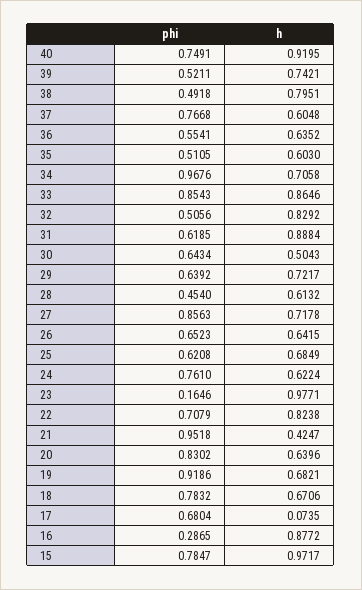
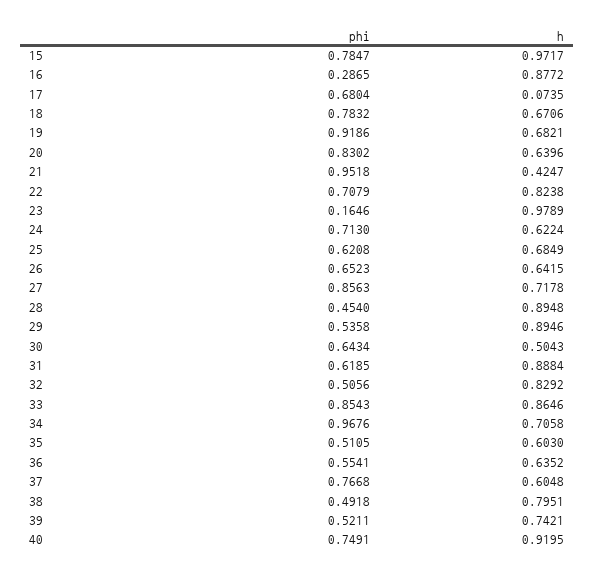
  {
    "phi": {
      "40": 0.7491,
      "39": 0.5211,
      "38": 0.4918,
      "37": 0.7668,
      "36": 0.5541,
      "35": 0.5105,
      "34": 0.9676,
      "33": 0.8543,
      "32": 0.5056,
      "31": 0.6185,
      "30": 0.6434,
-     "29": 0.6392,
+     "29": 0.5358,
      "28": 0.454,
      "27": 0.8563,
      "26": 0.6523,
      "25": 0.6208,
-     "24": 0.761,
+     "24": 0.713,
      "23": 0.1646,
      "22": 0.7079,
      "21": 0.9518,
      "20": 0.8302,
      "19": 0.9186,
      "18": 0.7832,
      "17": 0.6804,
      "16": 0.2865,
      "15": 0.7847
    },
    "h": {
      "40": 0.9195,
      "39": 0.7421,
      "38": 0.7951,
      "37": 0.6048,
      "36": 0.6352,
      "35": 0.603,
      "34": 0.7058,
      "33": 0.8646,
      "32": 0.8292,
      "31": 0.8884,
      "30": 0.5043,
-     "29": 0.7217,
+     "29": 0.8946,
-     "28": 0.6132,
+     "28": 0.8948,
      "27": 0.7178,
      "26": 0.6415,
      "25": 0.6849,
      "24": 0.6224,
-     "23": 0.9771,
+     "23": 0.9789,
      "22": 0.8238,
      "21": 0.4247,
      "20": 0.6396,
      "19": 0.6821,
      "18": 0.6706,
      "17": 0.0735,
      "16": 0.8772,
      "15": 0.9717
    }
  }

